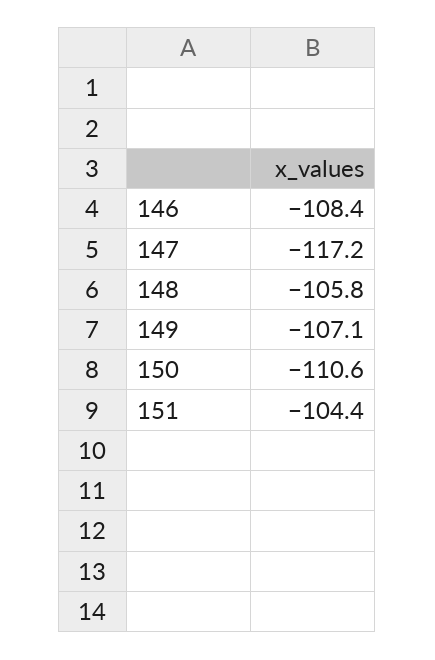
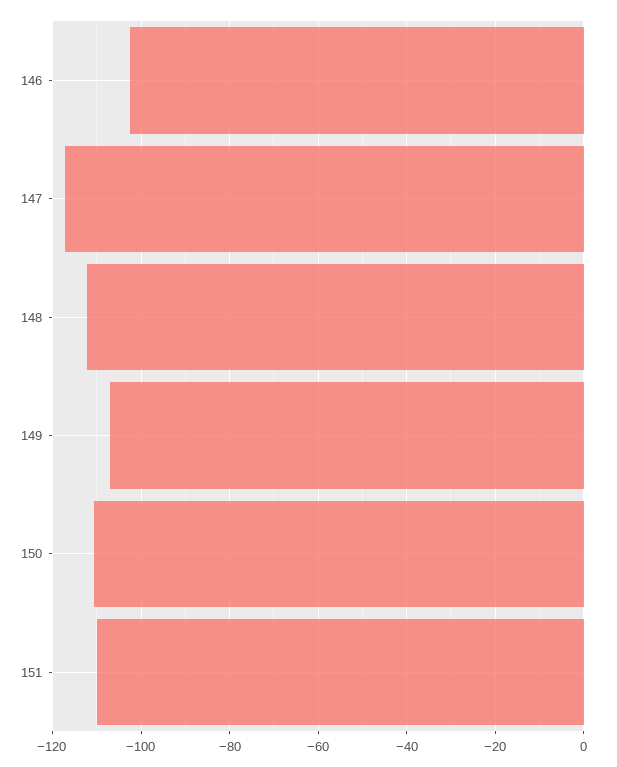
  {
-   "146": -108.4,
+   "146": -102,
    "147": -117.2,
-   "148": -105.8,
+   "148": -112,
    "149": -107.1,
    "150": -110.6,
-   "151": -104.4
+   "151": -110
  }

